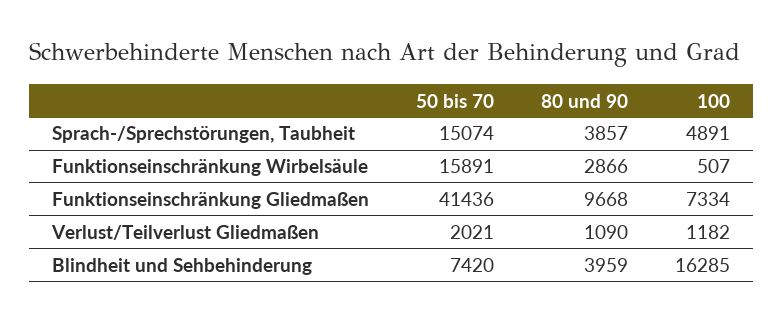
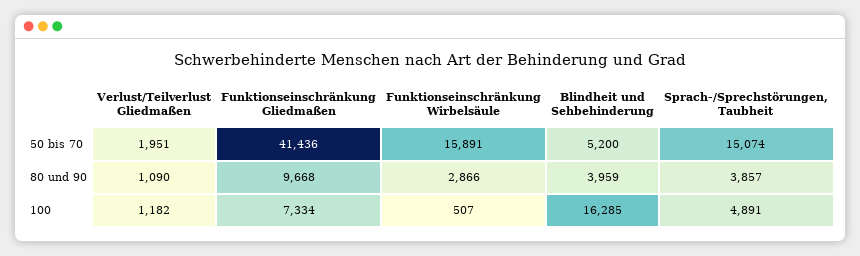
  {
    "50 bis 70": {
      "Sprach-/Sprechstörungen, Taubheit": 15074,
      "Funktionseinschränkung Wirbelsäule": 15891,
      "Funktionseinschränkung Gliedmaßen": 41436,
-     "Verlust/Teilverlust Gliedmaßen": 2021,
+     "Verlust/Teilverlust Gliedmaßen": 1951,
-     "Blindheit und Sehbehinderung": 7420
+     "Blindheit und Sehbehinderung": 5200
    },
    "80 und 90": {
      "Sprach-/Sprechstörungen, Taubheit": 3857,
      "Funktionseinschränkung Wirbelsäule": 2866,
      "Funktionseinschränkung Gliedmaßen": 9668,
      "Verlust/Teilverlust Gliedmaßen": 1090,
      "Blindheit und Sehbehinderung": 3959
    },
    "100": {
      "Sprach-/Sprechstörungen, Taubheit": 4891,
      "Funktionseinschränkung Wirbelsäule": 507,
      "Funktionseinschränkung Gliedmaßen": 7334,
      "Verlust/Teilverlust Gliedmaßen": 1182,
      "Blindheit und Sehbehinderung": 16285
    }
  }

